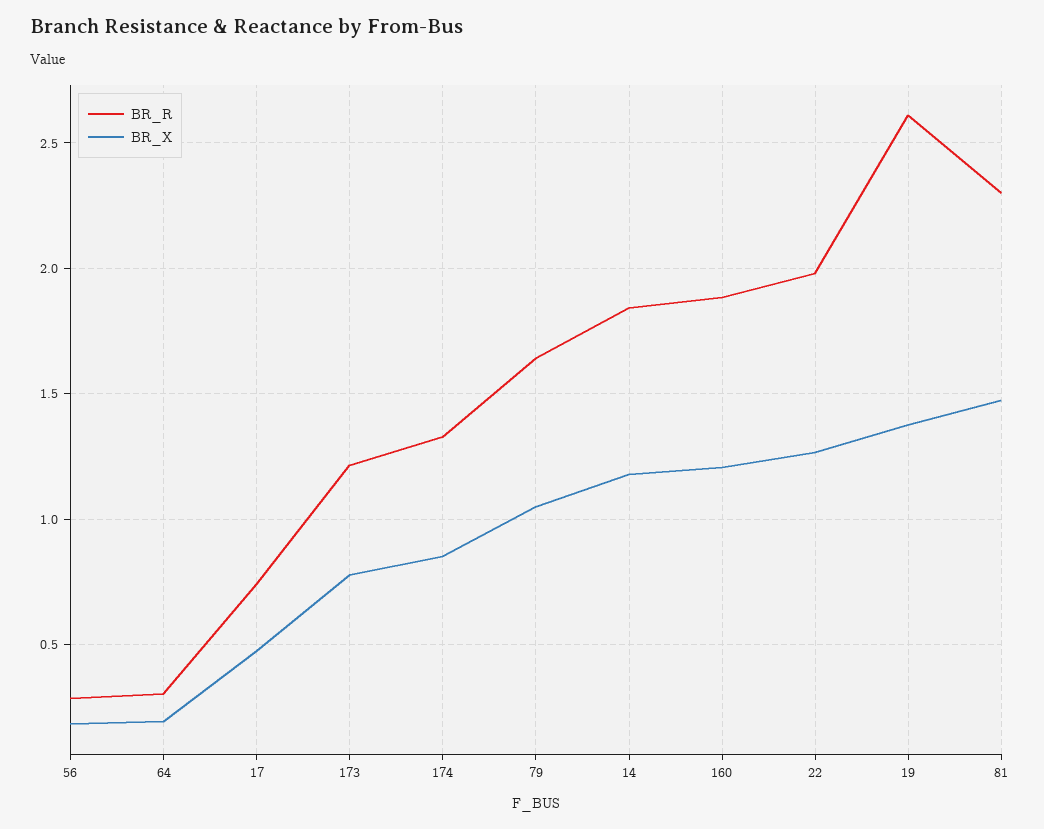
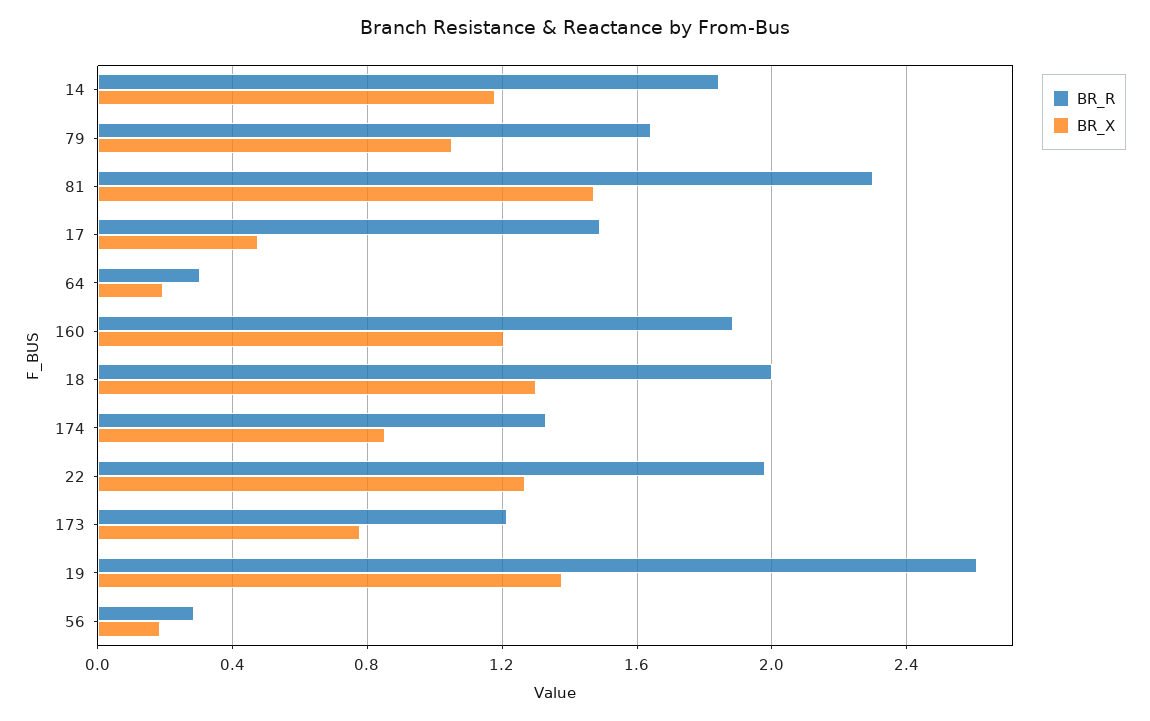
  {
    "BR_R": {
      "56": 0.3,
      "64": 0.3,
-     "17": 0.75,
+     "17": 1.5,
      "173": 1.2,
      "174": 1.35,
      "79": 1.65,
      "14": 1.85,
      "160": 1.9,
      "22": 2,
      "19": 2.6,
-     "81": 2.3
+     "81": 2.3,
+     "18": 2
    },
    "BR_X": {
      "56": 0.2,
      "64": 0.2,
      "17": 0.45,
      "173": 0.8,
      "174": 0.85,
      "79": 1.05,
      "14": 1.2,
      "160": 1.2,
      "22": 1.25,
      "19": 1.4,
-     "81": 1.45
+     "81": 1.45,
+     "18": 1.3
    }
  }

